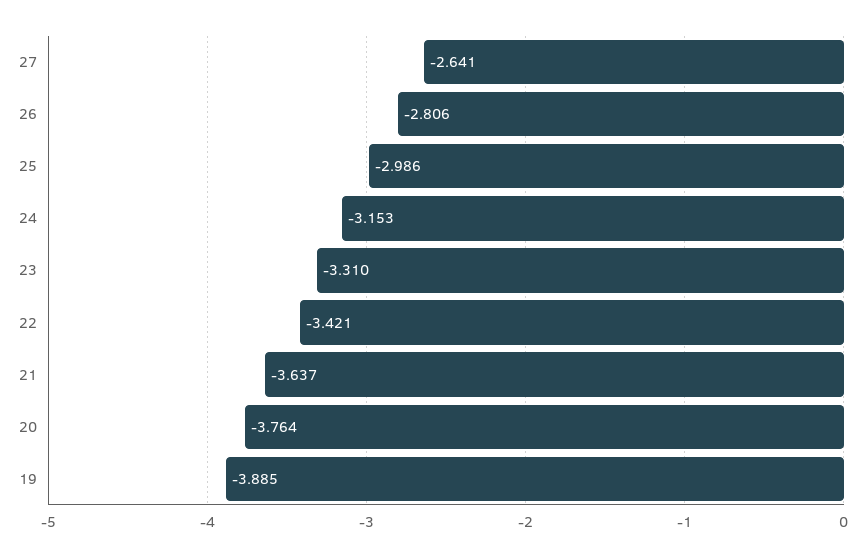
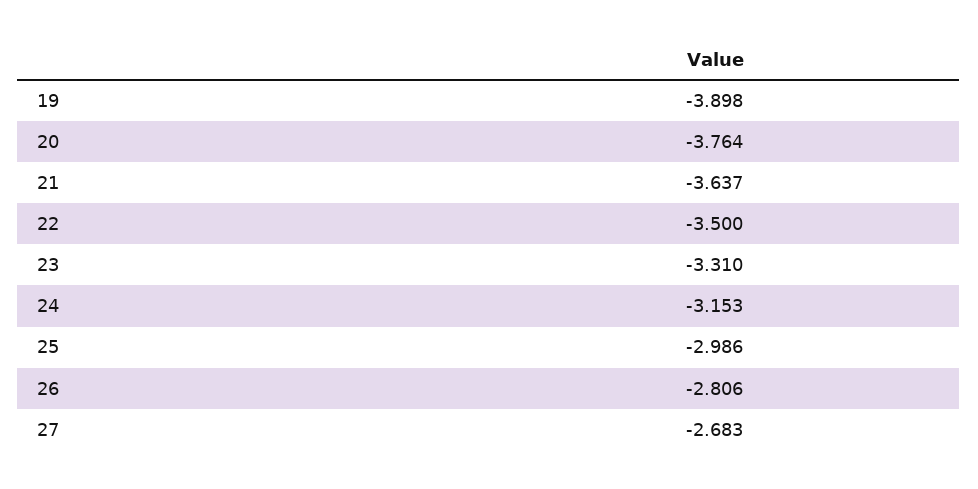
  {
-   "27": -2.641,
+   "27": -2.683,
    "26": -2.806,
    "25": -2.986,
    "24": -3.153,
    "23": -3.31,
-   "22": -3.421,
+   "22": -3.5,
    "21": -3.637,
    "20": -3.764,
-   "19": -3.885
+   "19": -3.898
  }

